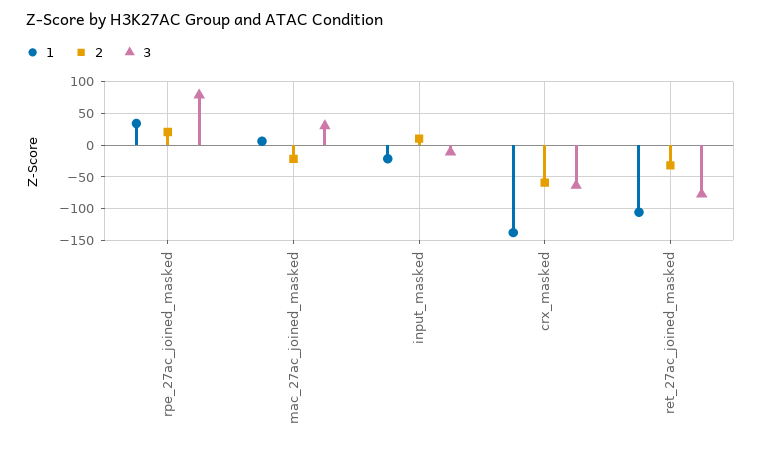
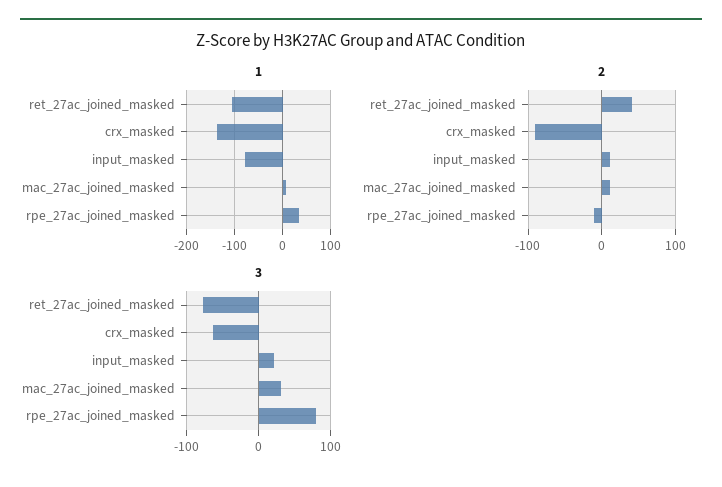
  {
    "1": {
      "rpe_27ac_joined_masked": 30,
      "mac_27ac_joined_masked": 10,
-     "input_masked": -20,
+     "input_masked": -80,
      "crx_masked": -140,
      "ret_27ac_joined_masked": -110
    },
    "2": {
-     "rpe_27ac_joined_masked": 20,
+     "rpe_27ac_joined_masked": -10,
-     "mac_27ac_joined_masked": -20,
+     "mac_27ac_joined_masked": 10,
      "input_masked": 10,
-     "crx_masked": -60,
+     "crx_masked": -90,
-     "ret_27ac_joined_masked": -30
+     "ret_27ac_joined_masked": 40
    },
    "3": {
      "rpe_27ac_joined_masked": 80,
      "mac_27ac_joined_masked": 30,
-     "input_masked": -10,
+     "input_masked": 20,
      "crx_masked": -60,
      "ret_27ac_joined_masked": -80
    }
  }

